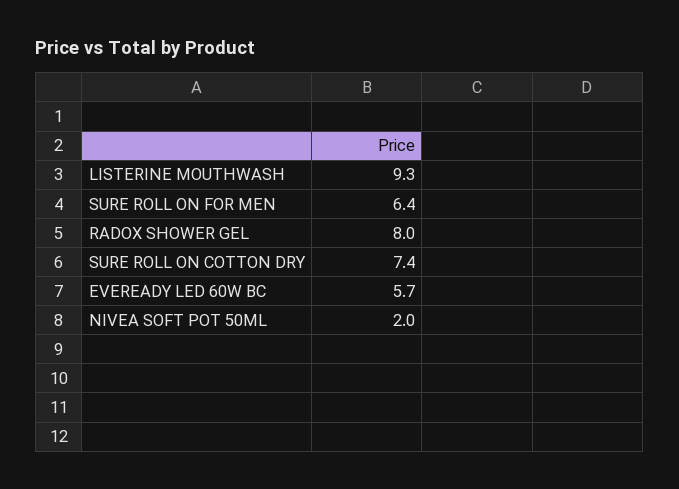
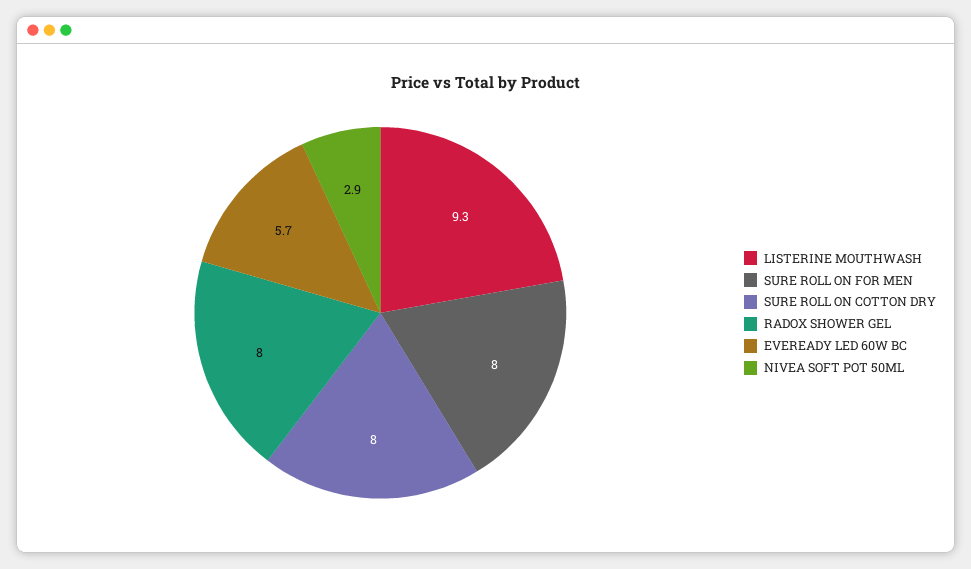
  {
    "LISTERINE MOUTHWASH": 9.3,
-   "SURE ROLL ON FOR MEN": 6.4,
+   "SURE ROLL ON FOR MEN": 8,
    "RADOX SHOWER GEL": 8,
-   "SURE ROLL ON COTTON DRY": 7.4,
+   "SURE ROLL ON COTTON DRY": 8,
    "EVEREADY LED 60W BC": 5.7,
-   "NIVEA SOFT POT 50ML": 2
+   "NIVEA SOFT POT 50ML": 2.9
  }

